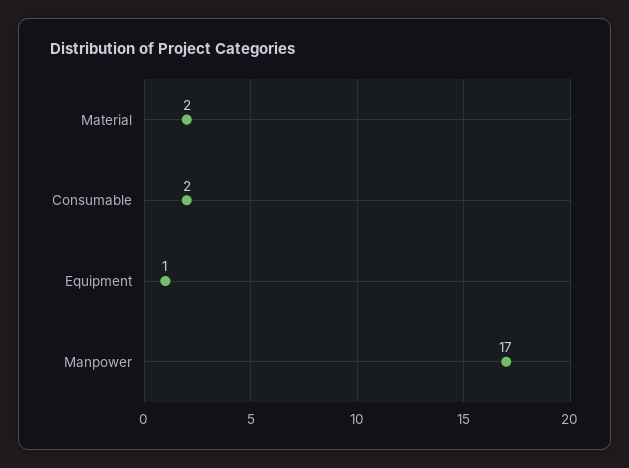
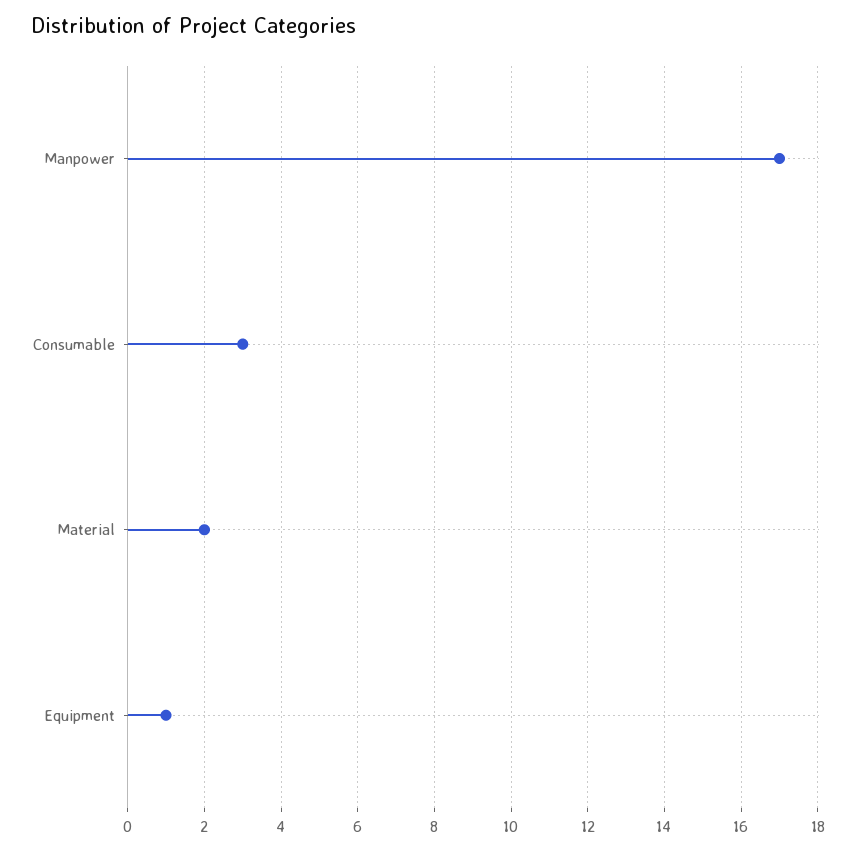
  {
    "Material": 2,
-   "Consumable": 2,
+   "Consumable": 3,
    "Equipment": 1,
    "Manpower": 17
  }

